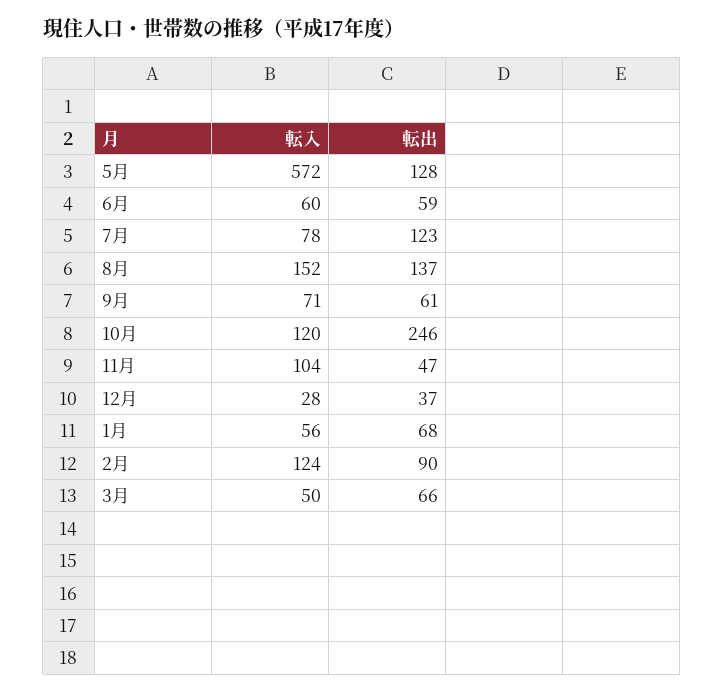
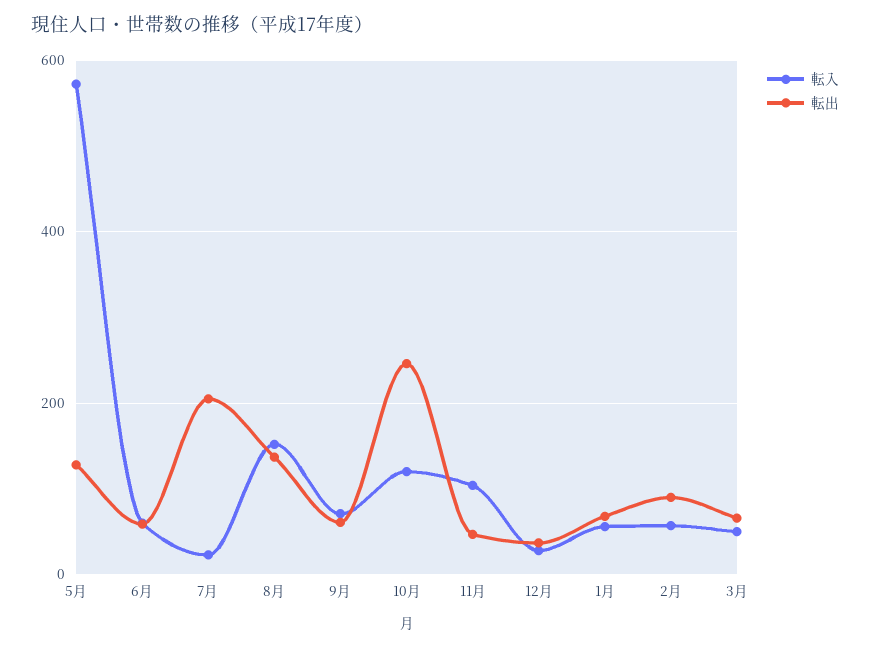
  {
    "転入": {
      "5月": 572,
      "6月": 60,
-     "7月": 78,
+     "7月": 20,
      "8月": 152,
      "9月": 71,
      "10月": 120,
      "11月": 104,
      "12月": 28,
      "1月": 56,
-     "2月": 124,
+     "2月": 60,
      "3月": 50
    },
    "転出": {
      "5月": 128,
      "6月": 59,
-     "7月": 123,
+     "7月": 200,
      "8月": 137,
      "9月": 61,
      "10月": 246,
      "11月": 47,
      "12月": 37,
      "1月": 68,
      "2月": 90,
      "3月": 66
    }
  }

